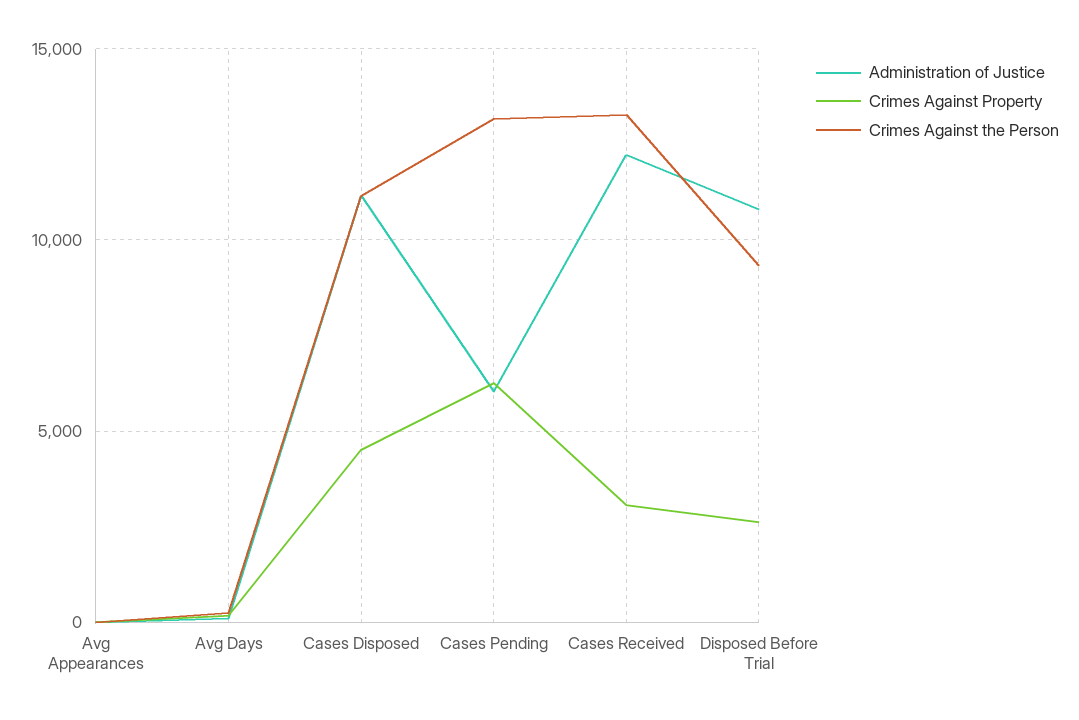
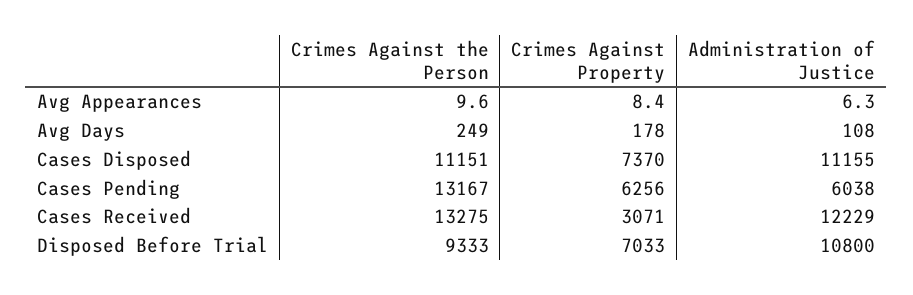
  {
    "Administration of Justice": {
      "Avg Appearances": 6.3,
      "Avg Days": 108,
      "Cases Disposed": 11155,
      "Cases Pending": 6038,
      "Cases Received": 12229,
      "Disposed Before Trial": 10800
    },
    "Crimes Against Property": {
      "Avg Appearances": 8.4,
      "Avg Days": 178,
-     "Cases Disposed": 4500,
+     "Cases Disposed": 7370,
      "Cases Pending": 6256,
      "Cases Received": 3071,
-     "Disposed Before Trial": 2500
+     "Disposed Before Trial": 7033
    },
    "Crimes Against the Person": {
      "Avg Appearances": 9.6,
      "Avg Days": 249,
      "Cases Disposed": 11151,
      "Cases Pending": 13167,
      "Cases Received": 13275,
      "Disposed Before Trial": 9333
    }
  }

